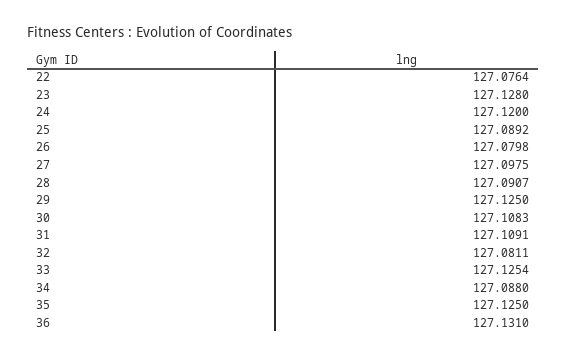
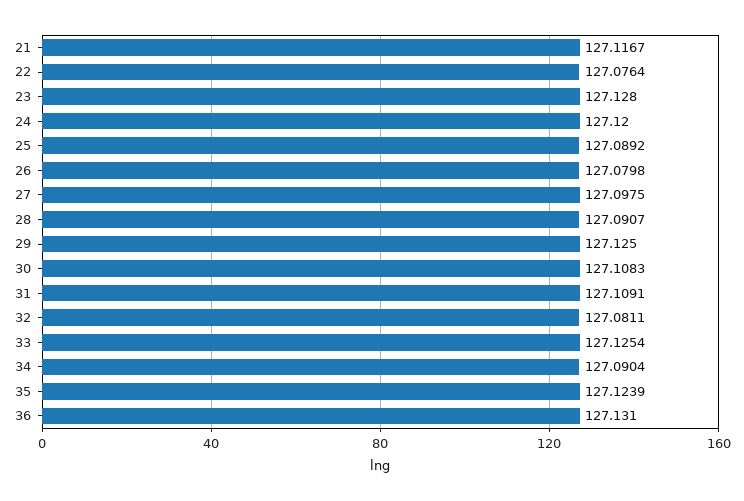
  {
    "22": 127.0764,
    "23": 127.128,
    "24": 127.12,
    "25": 127.0892,
    "26": 127.0798,
    "27": 127.0975,
    "28": 127.0907,
    "29": 127.125,
    "30": 127.1083,
    "31": 127.1091,
    "32": 127.0811,
    "33": 127.1254,
-   "34": 127.088,
+   "34": 127.0904,
-   "35": 127.125,
+   "35": 127.1239,
-   "36": 127.131
+   "36": 127.131,
+   "21": 127.1167
  }

